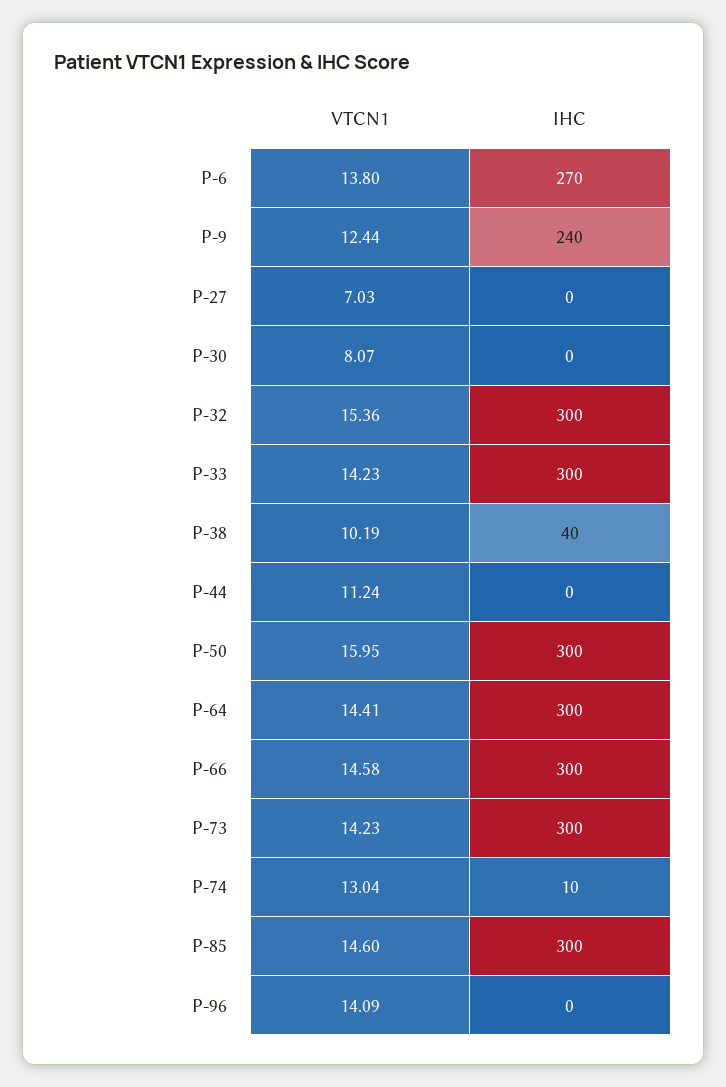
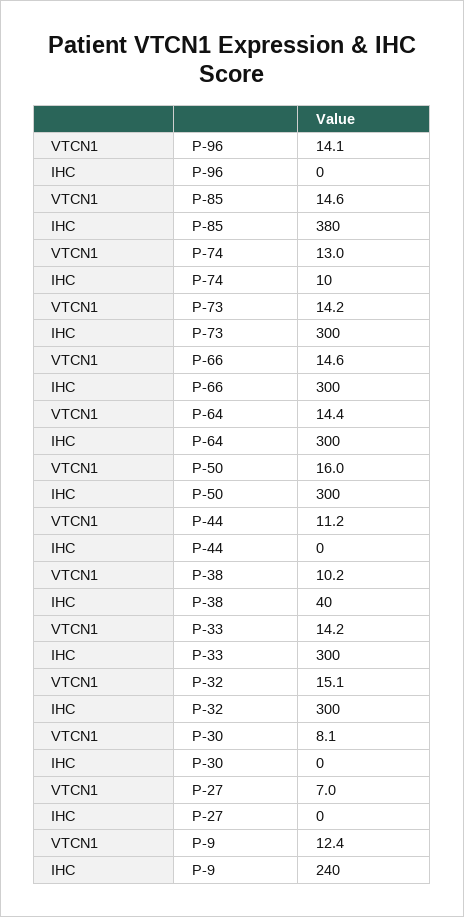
  {
    "VTCN1": {
-     "P-6": 13.8,
      "P-9": 12.44,
      "P-27": 7.03,
      "P-30": 8.07,
-     "P-32": 15.36,
+     "P-32": 15.1,
      "P-33": 14.23,
      "P-38": 10.19,
      "P-44": 11.24,
      "P-50": 15.95,
      "P-64": 14.41,
      "P-66": 14.58,
      "P-73": 14.23,
      "P-74": 13.04,
      "P-85": 14.6,
      "P-96": 14.09
    },
    "IHC": {
-     "P-6": 270,
      "P-9": 240,
      "P-27": 0,
      "P-30": 0,
      "P-32": 300,
      "P-33": 300,
      "P-38": 40,
      "P-44": 0,
      "P-50": 300,
      "P-64": 300,
      "P-66": 300,
      "P-73": 300,
      "P-74": 10,
-     "P-85": 300,
+     "P-85": 380,
      "P-96": 0
    }
  }

